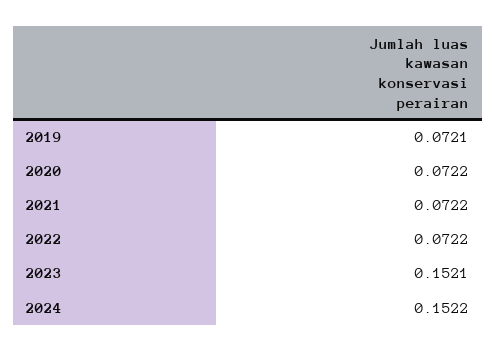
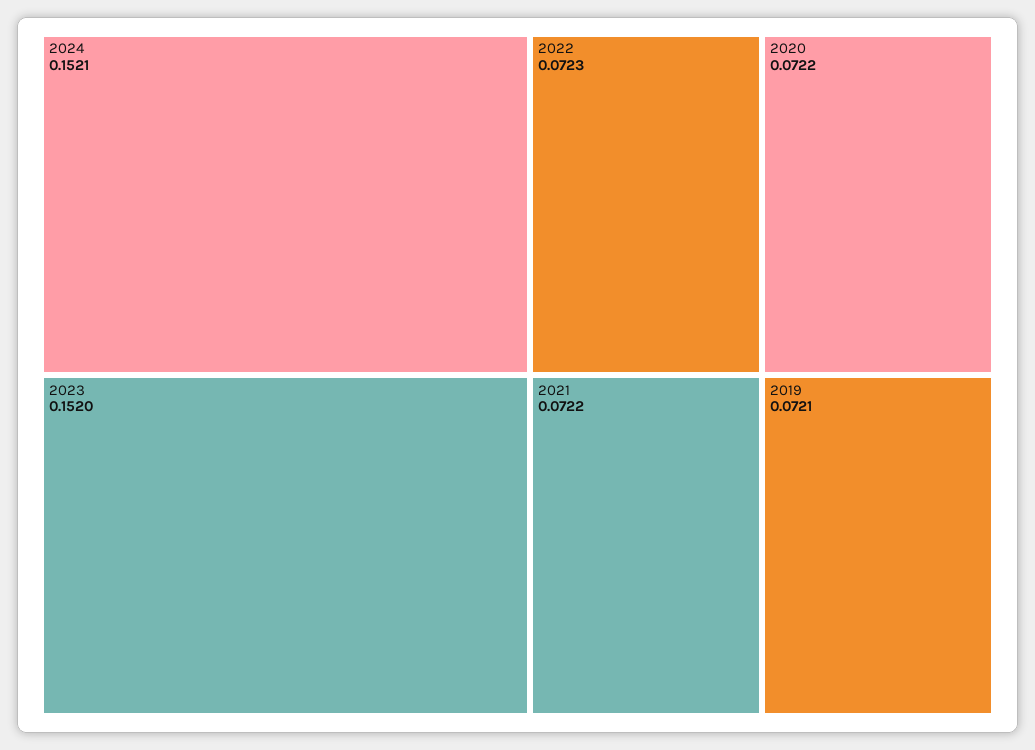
  {
    "2019": 0.0721,
    "2020": 0.0722,
    "2021": 0.0722,
-   "2022": 0.0722,
+   "2022": 0.0723,
-   "2023": 0.1521,
+   "2023": 0.152,
-   "2024": 0.1522
+   "2024": 0.1521
  }

